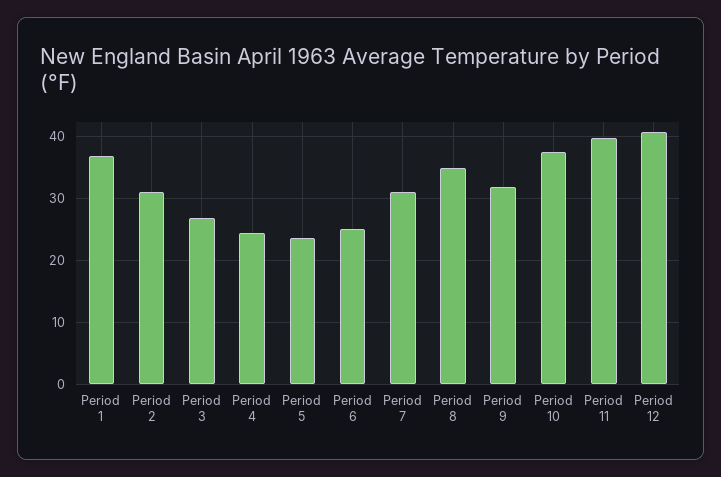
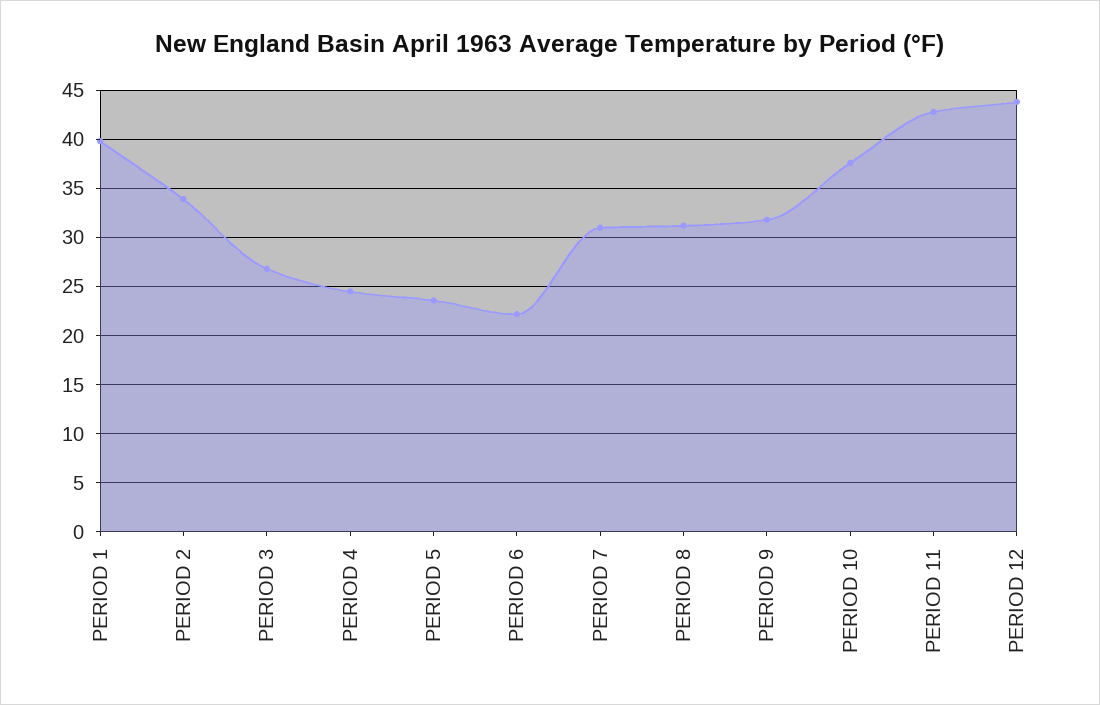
  {
-   "Period 1": 37,
+   "Period 1": 40,
-   "Period 2": 31,
+   "Period 2": 34,
    "Period 3": 27,
    "Period 4": 25,
    "Period 5": 24,
-   "Period 6": 25,
+   "Period 6": 22,
    "Period 7": 31,
-   "Period 8": 35,
+   "Period 8": 31,
    "Period 9": 32,
    "Period 10": 38,
-   "Period 11": 40,
+   "Period 11": 43,
-   "Period 12": 41
+   "Period 12": 44
  }

